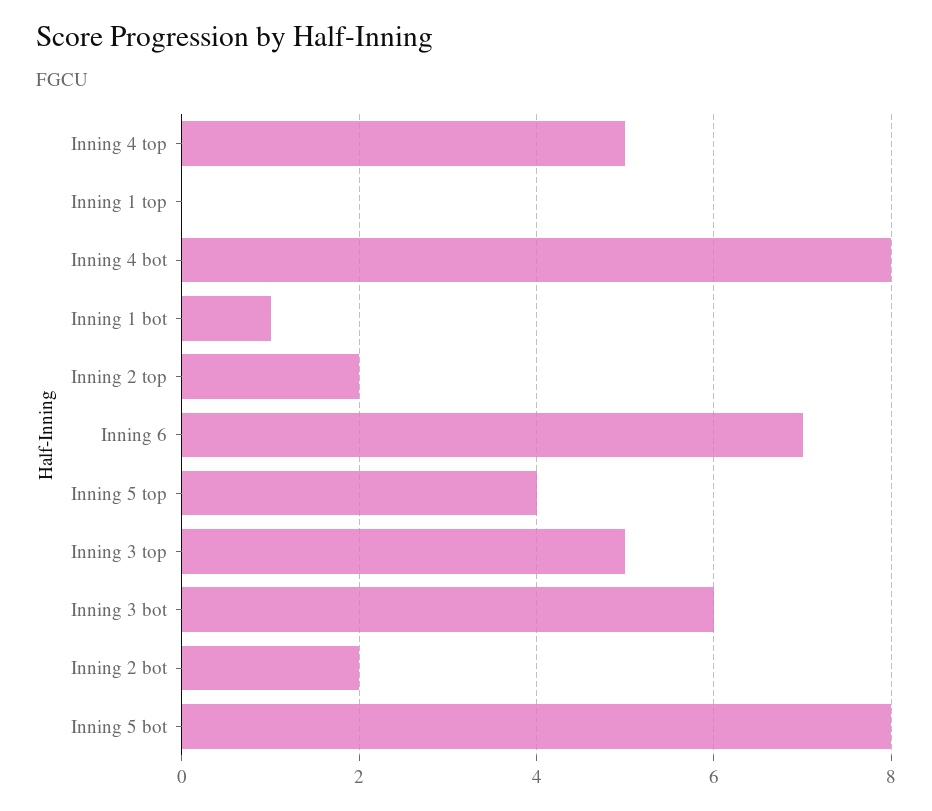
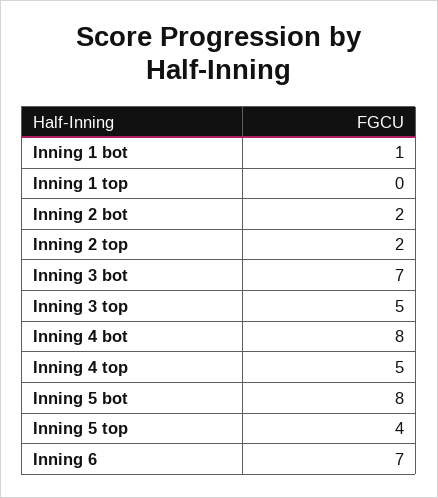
  {
    "Inning 4 top": 5,
    "Inning 1 top": 0,
    "Inning 4 bot": 8,
    "Inning 1 bot": 1,
    "Inning 2 top": 2,
    "Inning 6": 7,
    "Inning 5 top": 4,
    "Inning 3 top": 5,
-   "Inning 3 bot": 6,
+   "Inning 3 bot": 7,
    "Inning 2 bot": 2,
    "Inning 5 bot": 8
  }

